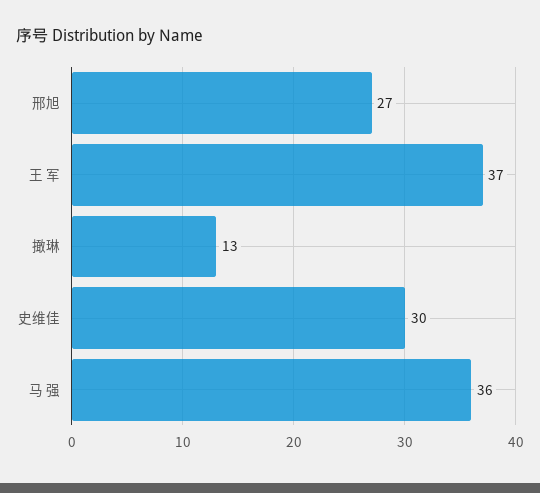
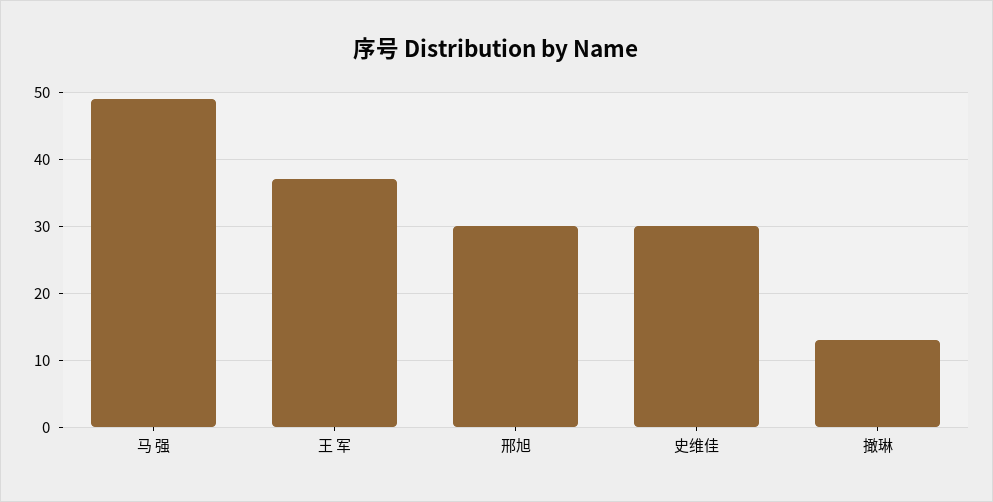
  {
-   "邢旭": 27,
+   "邢旭": 30,
    "王 军": 37,
    "撖琳": 13,
    "史维佳": 30,
-   "马 强": 36
+   "马 强": 49
  }

